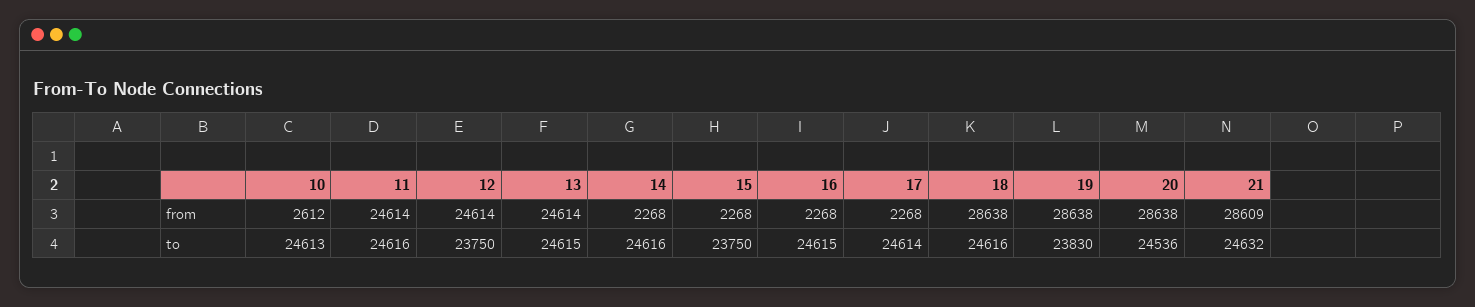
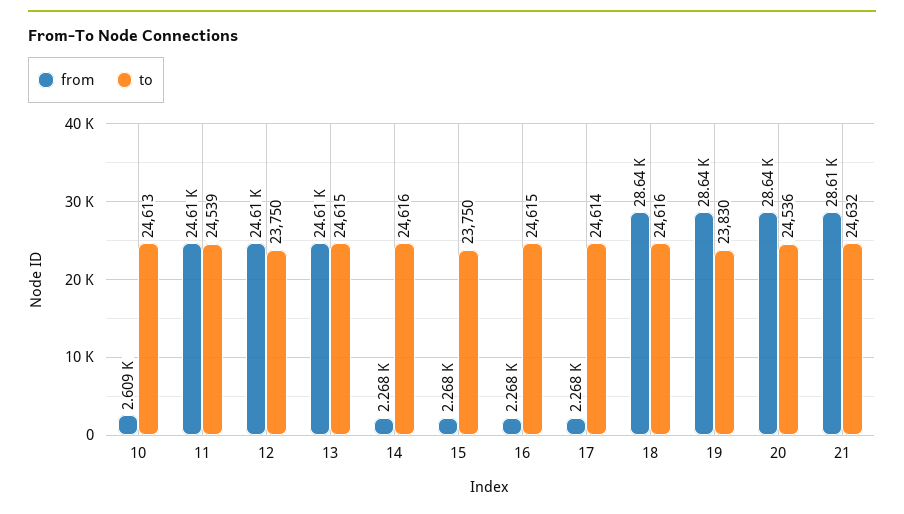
  {
    "from": {
-     "10": 2612,
+     "10": 2609,
      "11": 24614,
      "12": 24614,
      "13": 24614,
      "14": 2268,
      "15": 2268,
      "16": 2268,
      "17": 2268,
      "18": 28638,
      "19": 28638,
      "20": 28638,
      "21": 28609
    },
    "to": {
      "10": 24613,
-     "11": 24616,
+     "11": 24539,
      "12": 23750,
      "13": 24615,
      "14": 24616,
      "15": 23750,
      "16": 24615,
      "17": 24614,
      "18": 24616,
      "19": 23830,
      "20": 24536,
      "21": 24632
    }
  }

